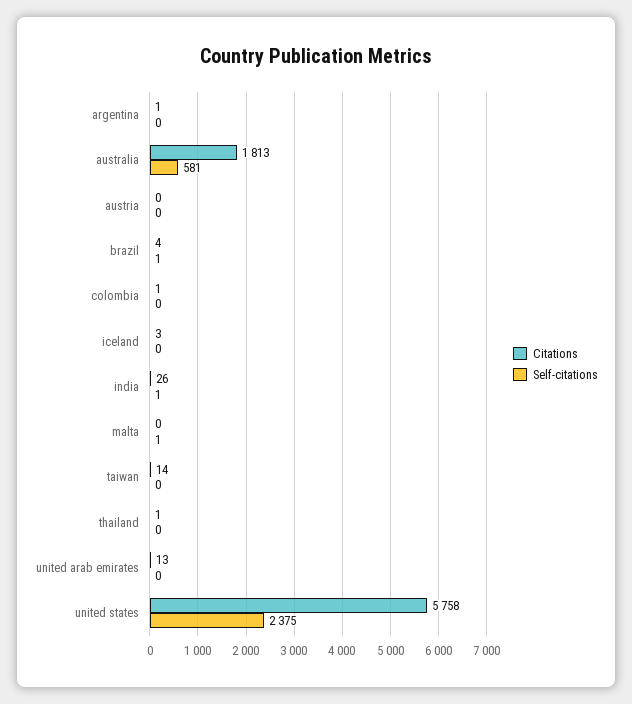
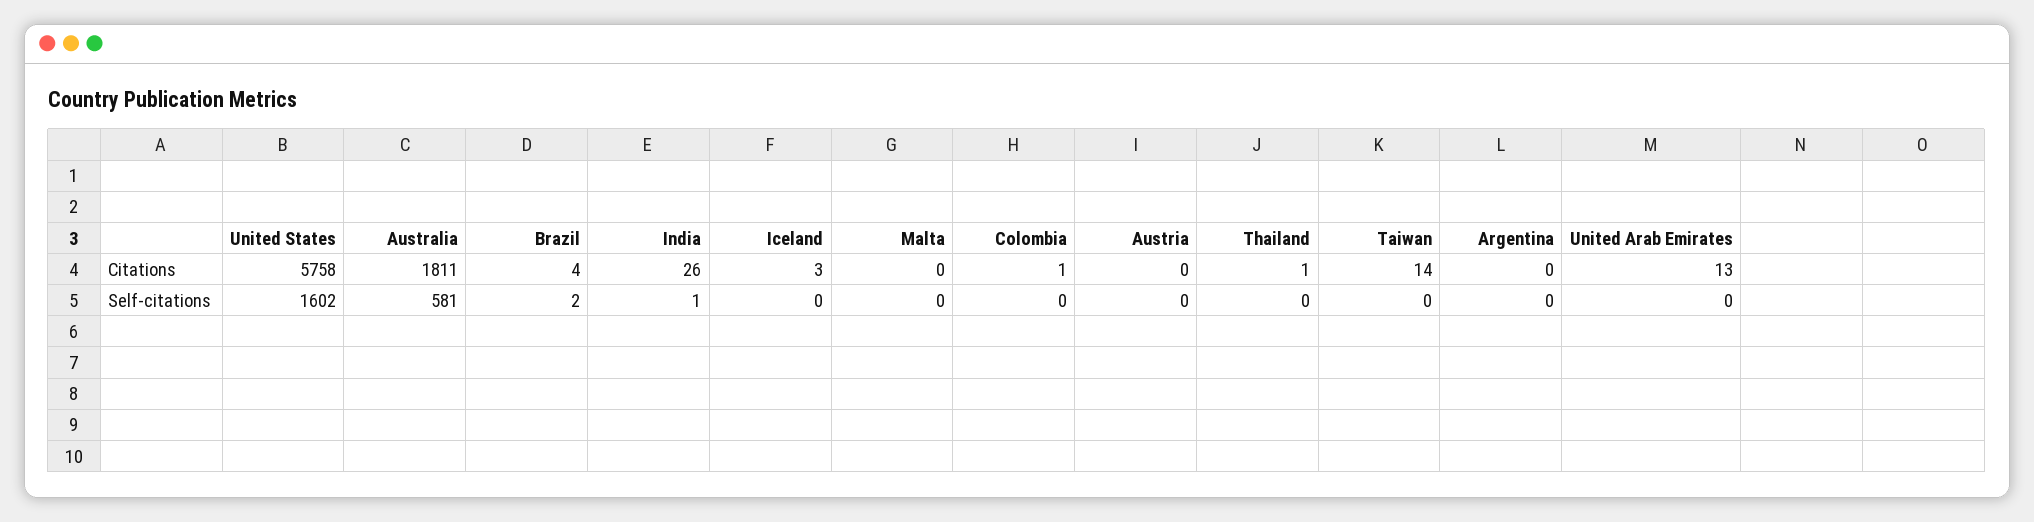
  {
    "Citations": {
-     "argentina": 1,
+     "argentina": 0,
-     "australia": 1813,
+     "australia": 1811,
      "austria": 0,
      "brazil": 4,
      "colombia": 1,
      "iceland": 3,
      "india": 26,
      "malta": 0,
      "taiwan": 14,
      "thailand": 1,
      "united arab emirates": 13,
      "united states": 5758
    },
    "Self-citations": {
      "argentina": 0,
      "australia": 581,
      "austria": 0,
-     "brazil": 1,
+     "brazil": 2,
      "colombia": 0,
      "iceland": 0,
      "india": 1,
-     "malta": 1,
+     "malta": 0,
      "taiwan": 0,
      "thailand": 0,
      "united arab emirates": 0,
-     "united states": 2375
+     "united states": 1602
    }
  }

